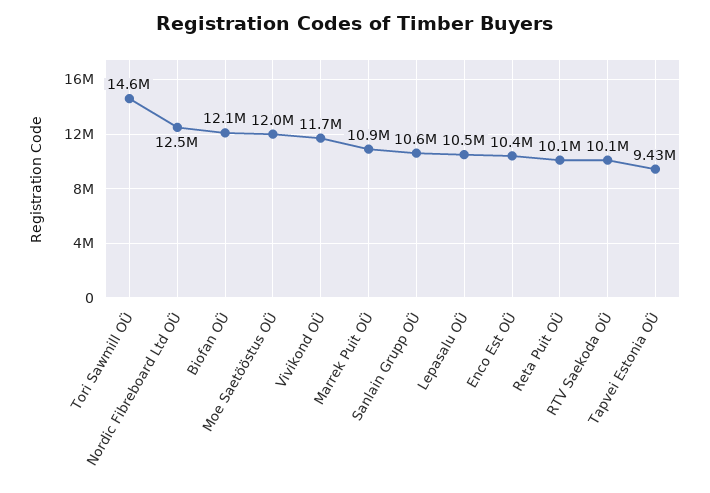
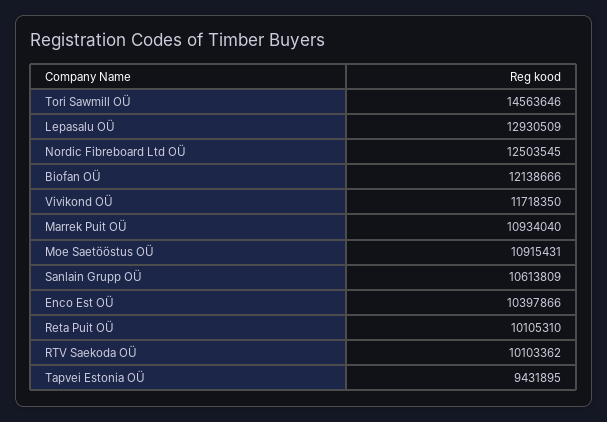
  {
    "Tori Sawmill OÜ": 14563646,
    "Nordic Fibreboard Ltd OÜ": 12503545,
    "Biofan OÜ": 12138666,
-   "Moe Saetööstus OÜ": 12000000,
+   "Moe Saetööstus OÜ": 10915431,
    "Vivikond OÜ": 11718350,
    "Marrek Puit OÜ": 10934040,
    "Sanlain Grupp OÜ": 10613809,
-   "Lepasalu OÜ": 10500000,
+   "Lepasalu OÜ": 12930509,
    "Enco Est OÜ": 10397866,
    "Reta Puit OÜ": 10105310,
    "RTV Saekoda OÜ": 10103362,
    "Tapvei Estonia OÜ": 9431895
  }

